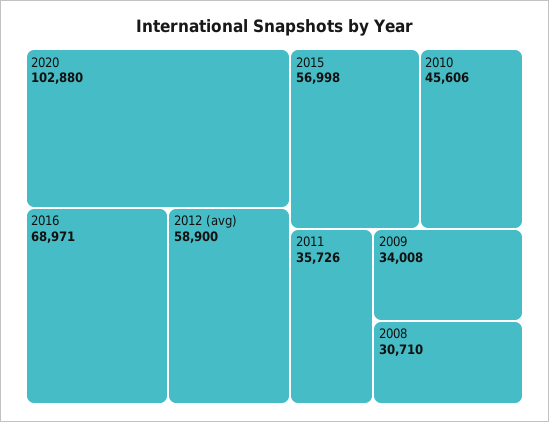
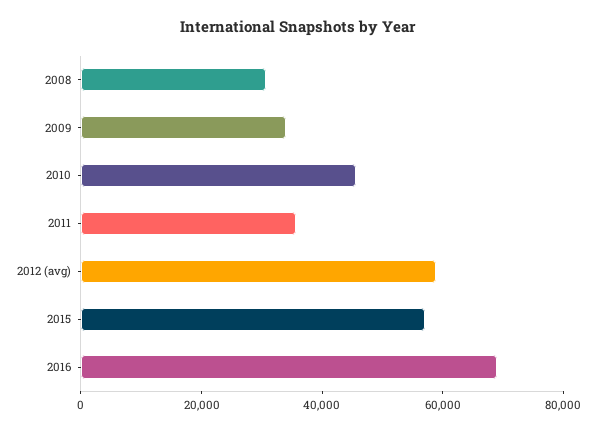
  {
-   "2020": 102880,
    "2016": 68971,
    "2012 (avg)": 58900,
    "2015": 56998,
    "2010": 45606,
    "2011": 35726,
    "2009": 34008,
    "2008": 30710
  }

